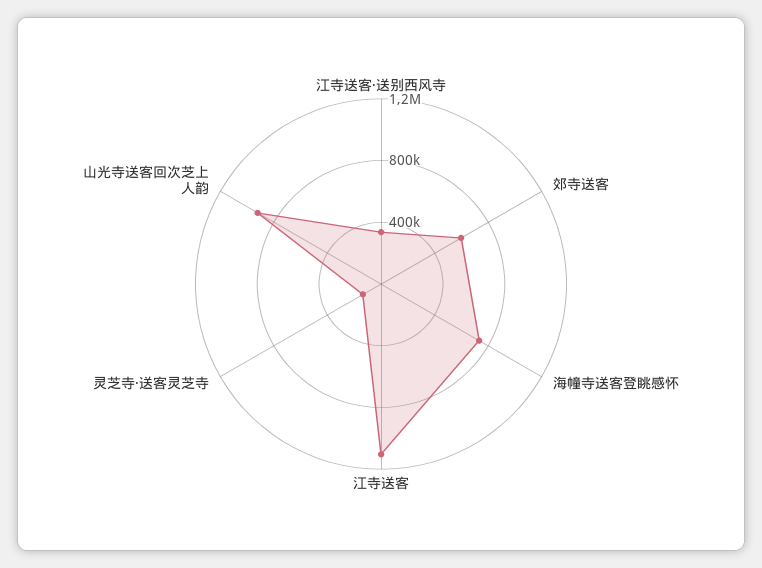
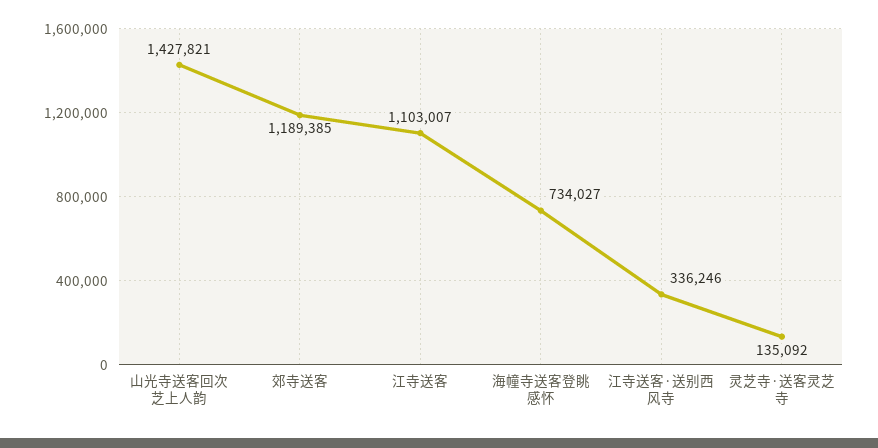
  {
    "江寺送客·送别西风寺": 336246,
-   "郊寺送客": 600000,
+   "郊寺送客": 1189385,
    "海幢寺送客登眺感怀": 734027,
    "江寺送客": 1103007,
    "灵芝寺·送客灵芝寺": 135092,
-   "山光寺送客回次芝上人韵": 900000
+   "山光寺送客回次芝上人韵": 1427821
  }

